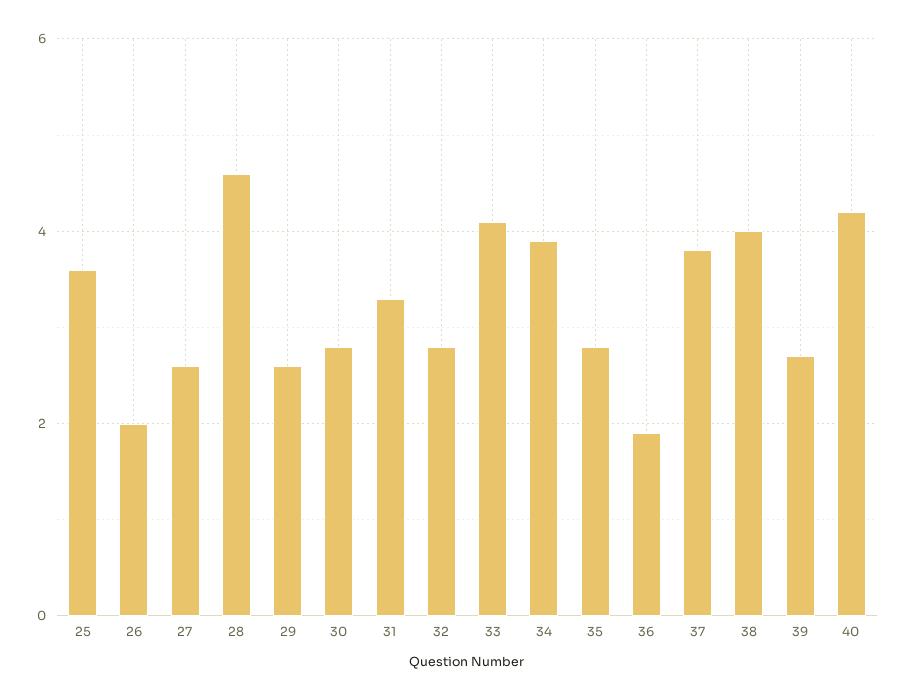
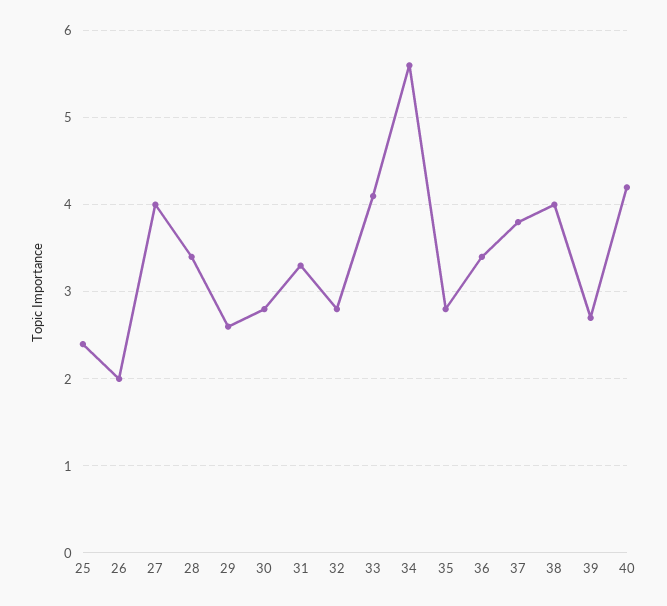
  {
-   "25": 3.5,
+   "25": 2.4,
    "26": 2,
-   "27": 2.5,
+   "27": 4,
-   "28": 4.5,
+   "28": 3.4,
    "29": 2.6,
    "30": 2.8,
    "31": 3.3,
    "32": 2.8,
    "33": 4.1,
-   "34": 4,
+   "34": 5.6,
    "35": 2.8,
-   "36": 2,
+   "36": 3.4,
    "37": 3.8,
    "38": 4,
    "39": 2.7,
    "40": 4.2
  }

